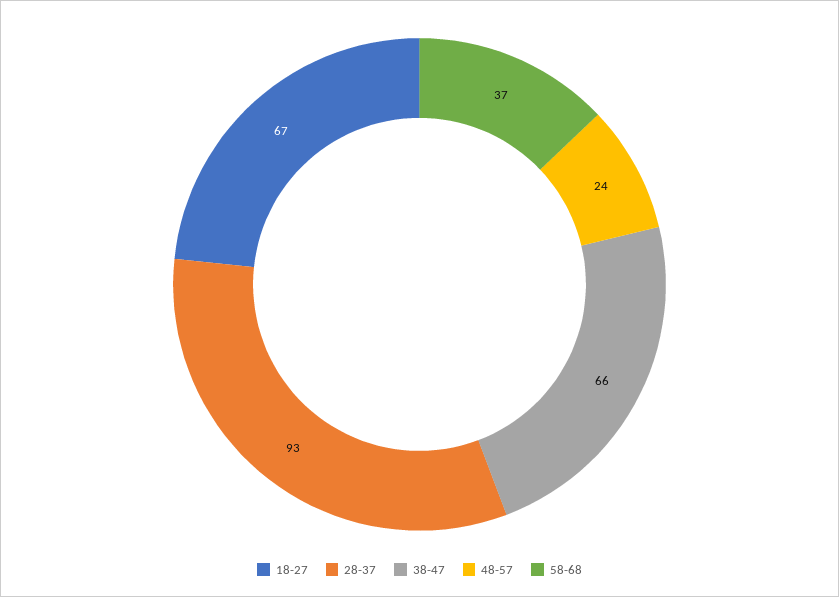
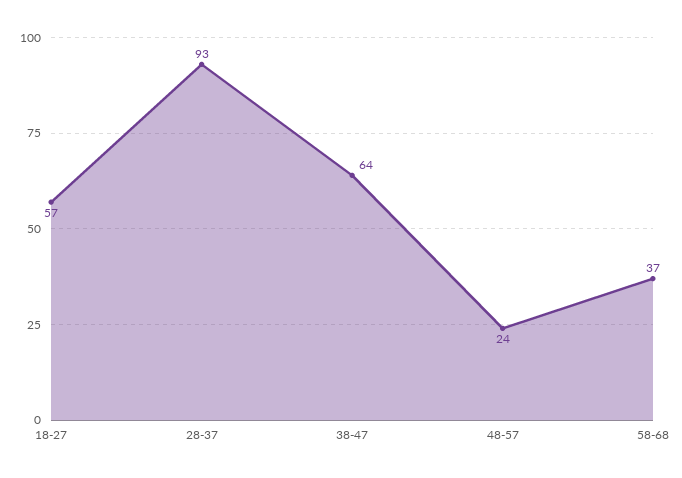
  {
-   "18-27": 67,
+   "18-27": 57,
    "28-37": 93,
-   "38-47": 66,
+   "38-47": 64,
    "48-57": 24,
    "58-68": 37
  }

